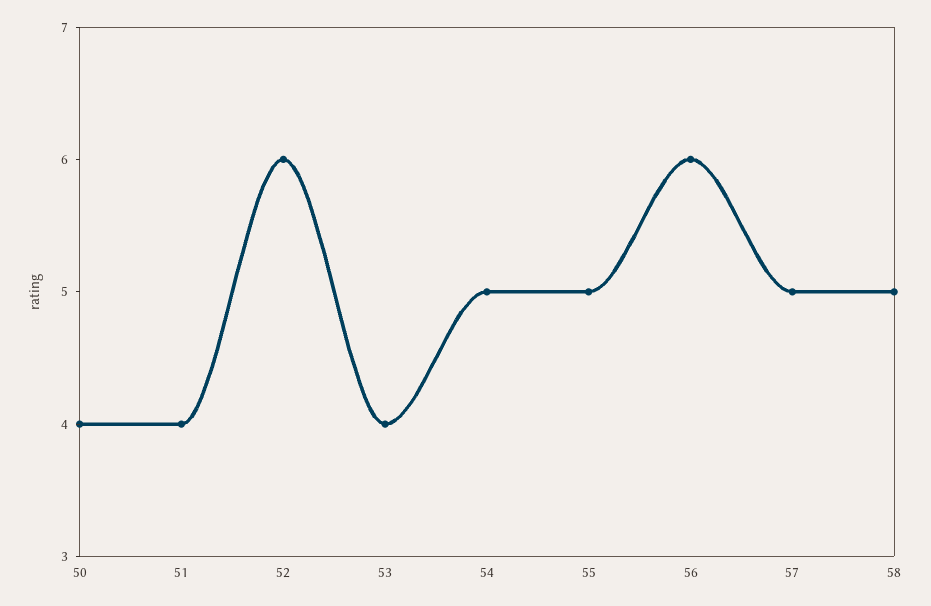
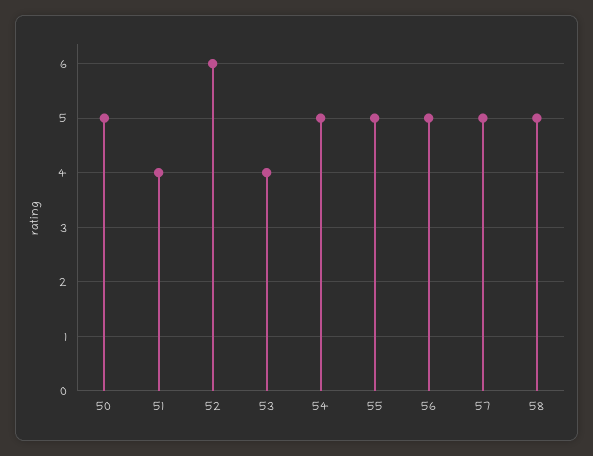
  {
-   "50": 4,
+   "50": 5,
    "51": 4,
    "52": 6,
    "53": 4,
    "54": 5,
    "55": 5,
-   "56": 6,
+   "56": 5,
    "57": 5,
    "58": 5
  }

